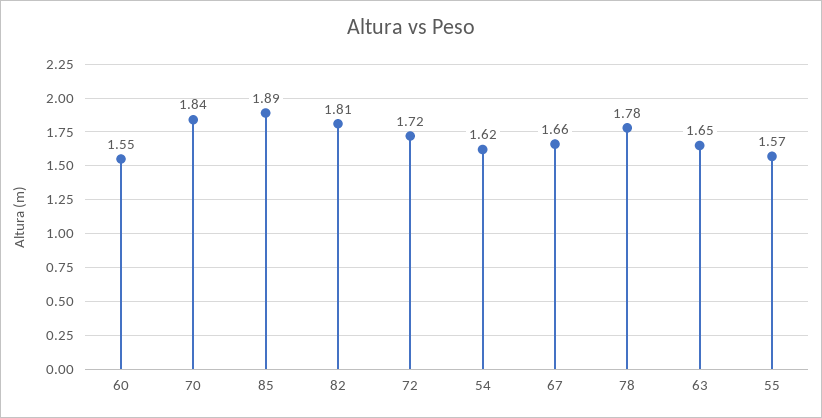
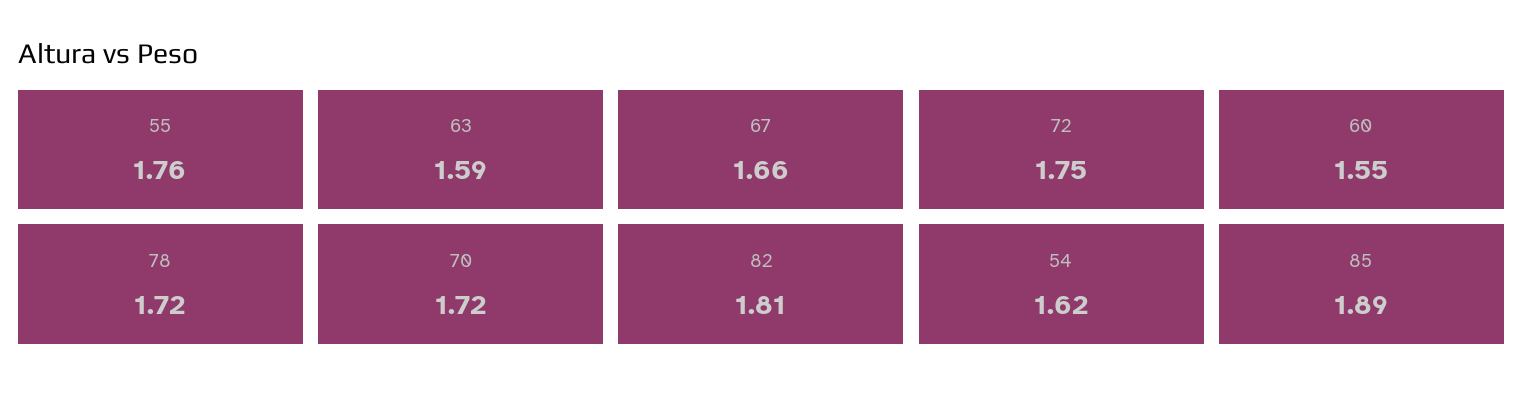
  {
    "60": 1.55,
-   "70": 1.84,
+   "70": 1.72,
    "85": 1.89,
    "82": 1.81,
-   "72": 1.72,
+   "72": 1.75,
    "54": 1.62,
    "67": 1.66,
-   "78": 1.78,
+   "78": 1.72,
-   "63": 1.65,
+   "63": 1.59,
-   "55": 1.57
+   "55": 1.76
  }

